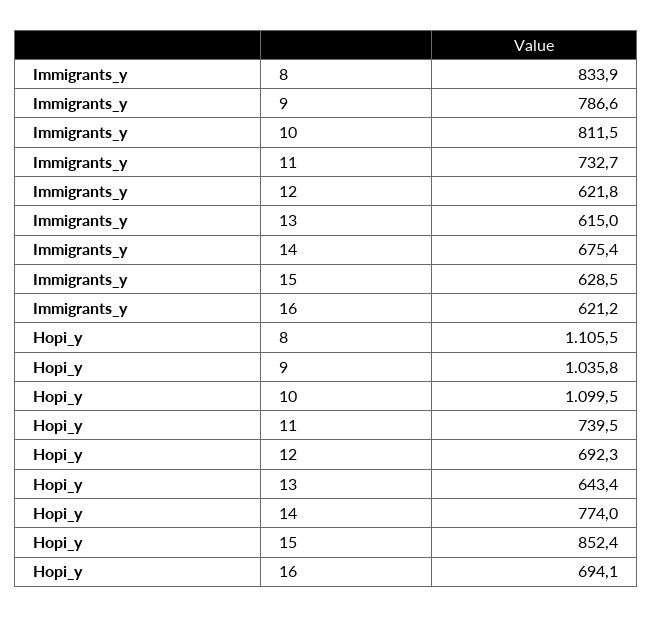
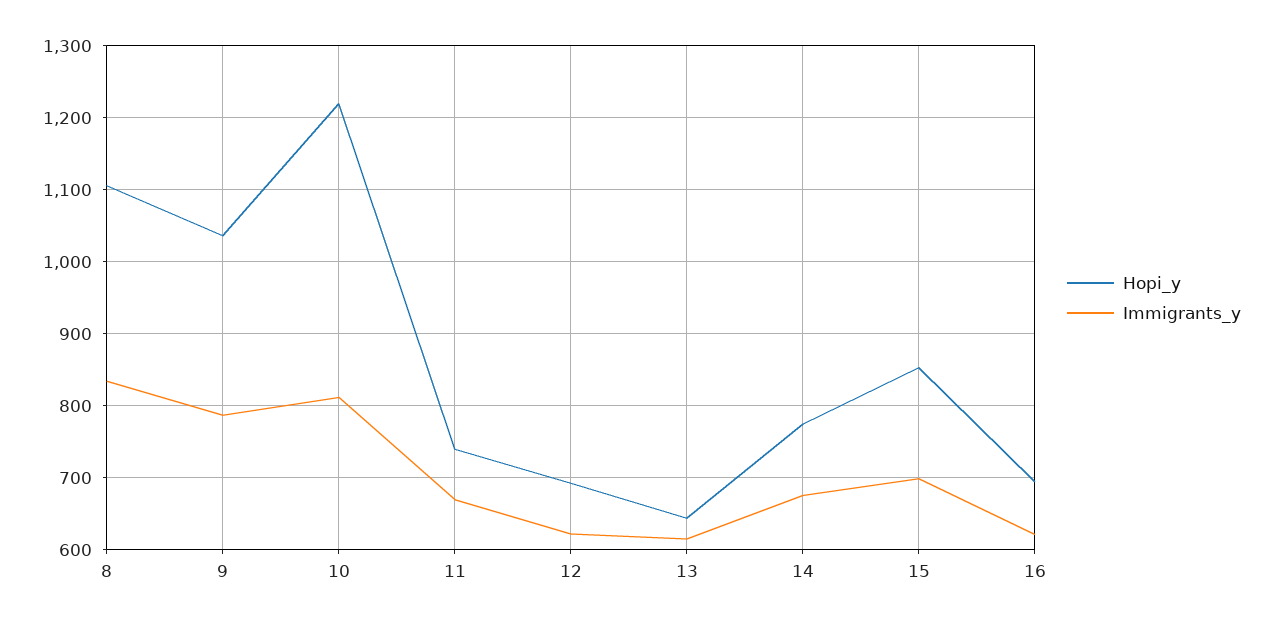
  {
    "Immigrants_y": {
      "8": 833.9,
      "9": 786.6,
      "10": 811.5,
-     "11": 732.7,
+     "11": 670,
      "12": 621.8,
      "13": 615,
      "14": 675.4,
-     "15": 628.5,
+     "15": 700,
      "16": 621.2
    },
    "Hopi_y": {
      "8": 1105.5,
      "9": 1035.8,
-     "10": 1099.5,
+     "10": 1220,
      "11": 739.5,
      "12": 692.3,
      "13": 643.4,
      "14": 774,
      "15": 852.4,
      "16": 694.1
    }
  }

